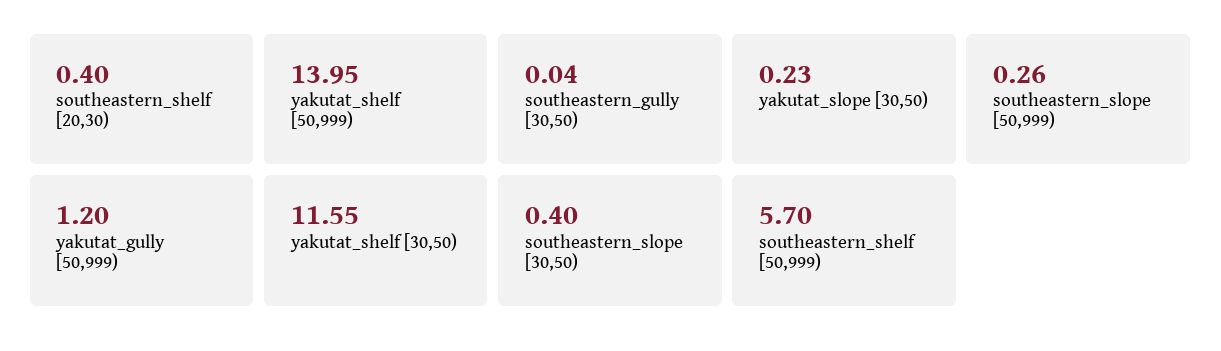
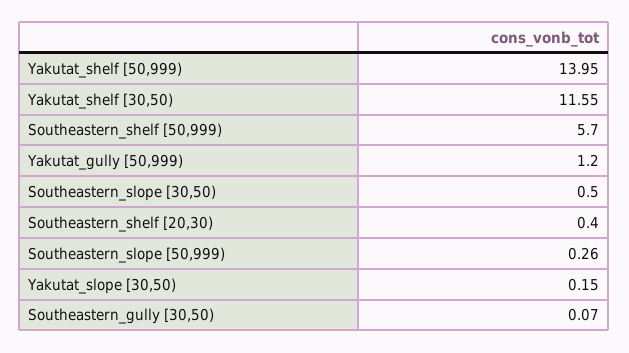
  {
    "southeastern_shelf [20,30)": 0.4,
    "yakutat_shelf [50,999)": 13.95,
-   "southeastern_gully [30,50)": 0.04,
+   "southeastern_gully [30,50)": 0.07,
-   "yakutat_slope [30,50)": 0.23,
+   "yakutat_slope [30,50)": 0.15,
    "southeastern_slope [50,999)": 0.26,
    "yakutat_gully [50,999)": 1.2,
    "yakutat_shelf [30,50)": 11.55,
-   "southeastern_slope [30,50)": 0.4,
+   "southeastern_slope [30,50)": 0.5,
    "southeastern_shelf [50,999)": 5.7
  }

